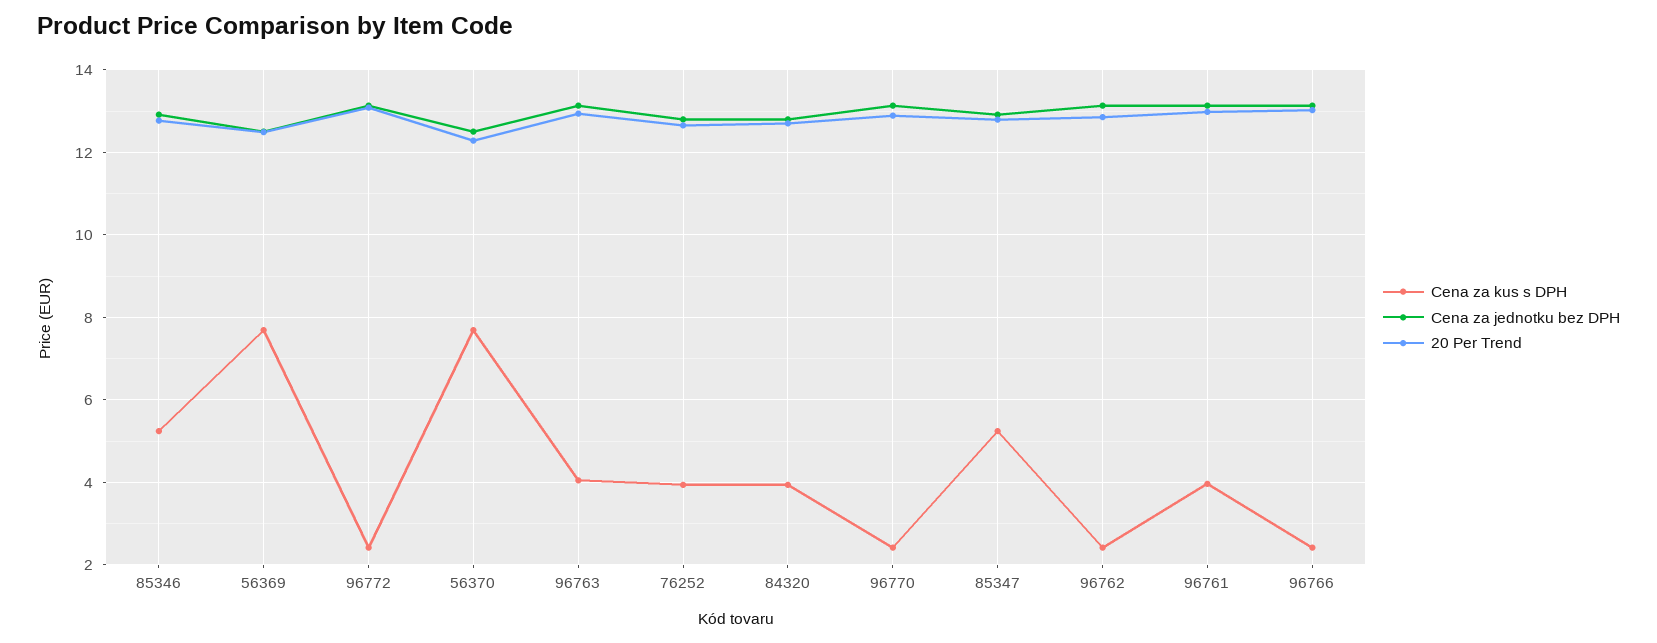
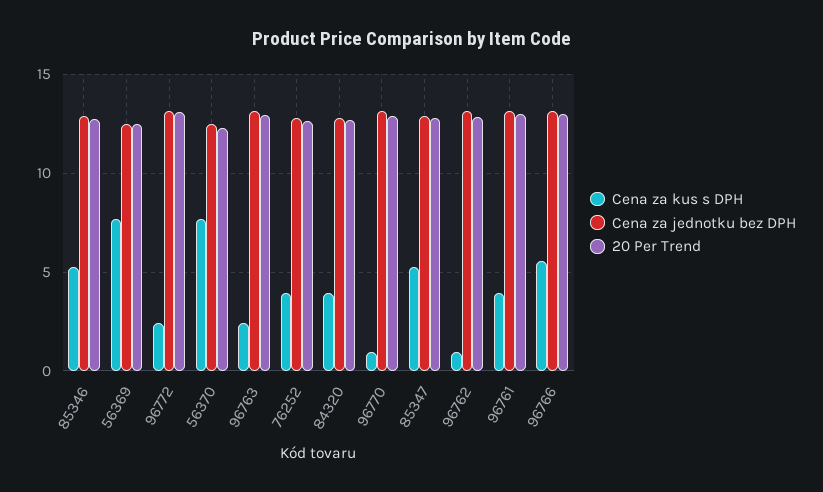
  {
    "Cena za kus s DPH": {
      "85346": 5.2,
      "56369": 7.6,
      "96772": 2.4,
      "56370": 7.6,
-     "96763": 4,
+     "96763": 2.5,
      "76252": 4,
      "84320": 4,
-     "96770": 2.4,
+     "96770": 1,
      "85347": 5.2,
-     "96762": 2.4,
+     "96762": 1,
      "96761": 4,
-     "96766": 2.4
+     "96766": 5.5
    },
    "Cena za jednotku bez DPH": {
      "85346": 13,
      "56369": 12.6,
      "96772": 13.2,
      "56370": 12.6,
      "96763": 13.2,
      "76252": 12.8,
      "84320": 12.8,
      "96770": 13.2,
      "85347": 13,
      "96762": 13.2,
      "96761": 13.2,
      "96766": 13.2
    },
    "20 Per Trend": {
      "85346": 12.8,
      "56369": 12.4,
      "96772": 13,
      "56370": 12.2,
      "96763": 13,
      "76252": 12.6,
      "84320": 12.8,
      "96770": 12.8,
      "85347": 12.8,
      "96762": 12.8,
      "96761": 13,
      "96766": 13
    }
  }

